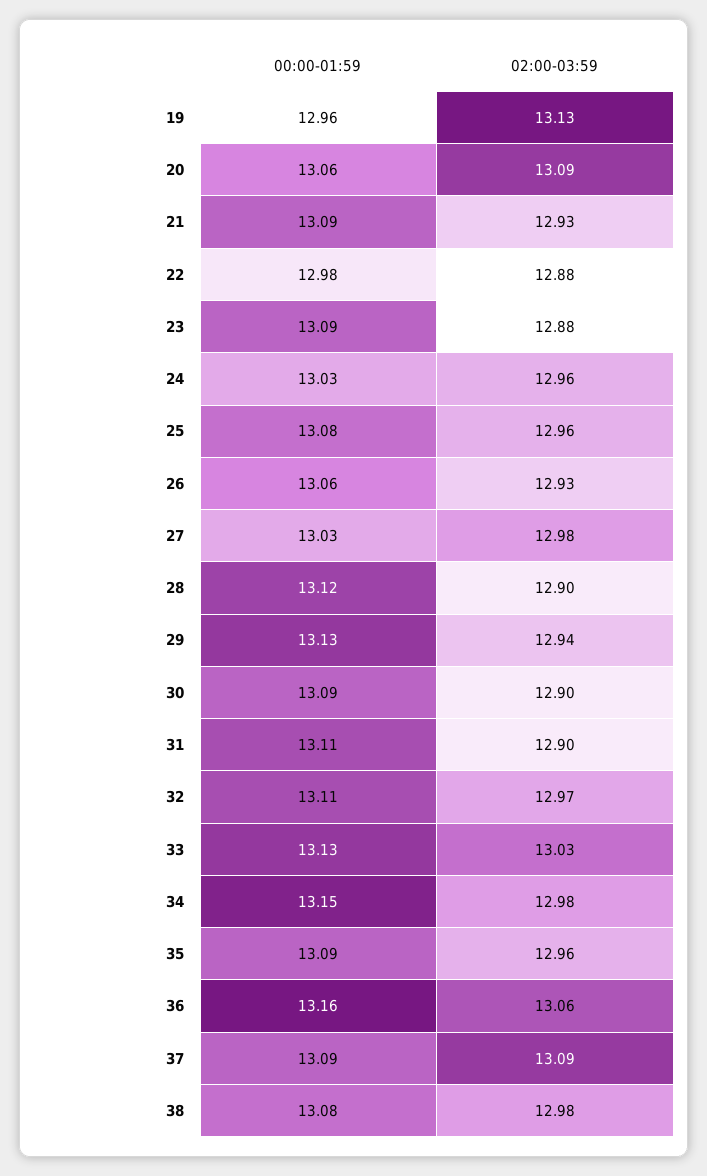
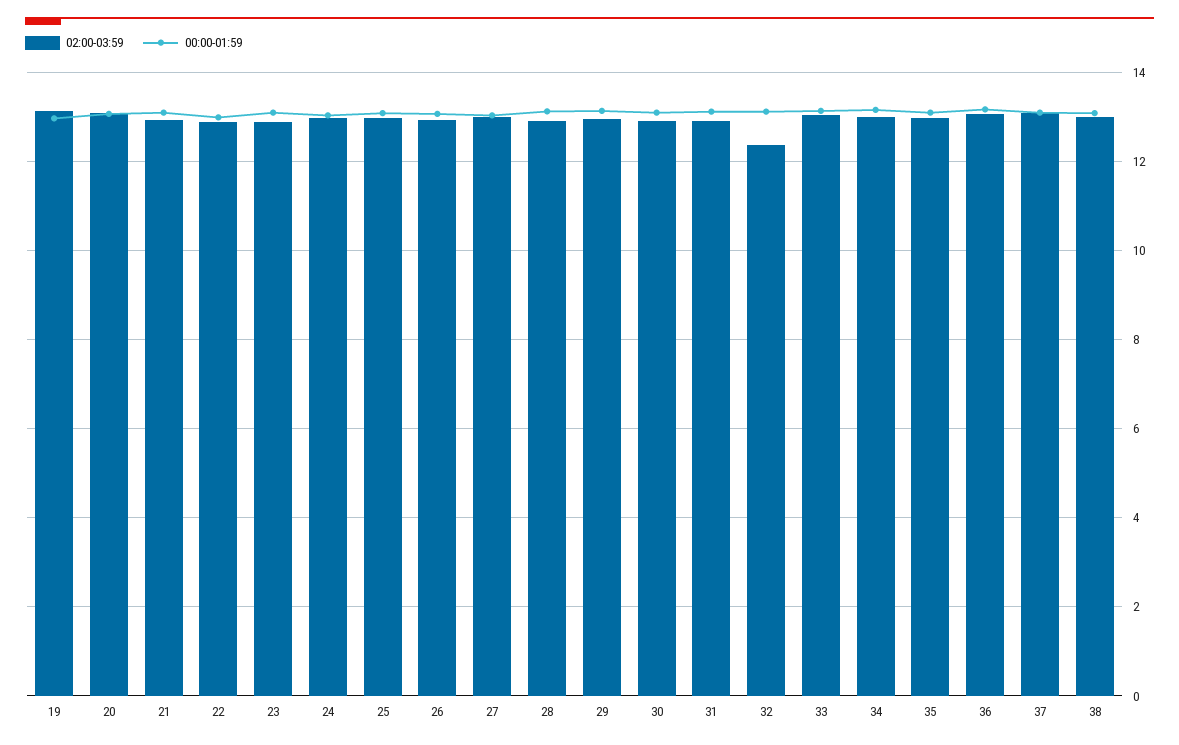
  {
    "00:00-01:59": {
      "19": 12.96,
      "20": 13.06,
      "21": 13.09,
      "22": 12.98,
      "23": 13.09,
      "24": 13.03,
      "25": 13.08,
      "26": 13.06,
      "27": 13.03,
      "28": 13.12,
      "29": 13.13,
      "30": 13.09,
      "31": 13.11,
      "32": 13.11,
      "33": 13.13,
      "34": 13.15,
      "35": 13.09,
      "36": 13.16,
      "37": 13.09,
      "38": 13.08
    },
    "02:00-03:59": {
      "19": 13.13,
      "20": 13.09,
      "21": 12.93,
      "22": 12.88,
      "23": 12.88,
      "24": 12.96,
      "25": 12.96,
      "26": 12.93,
      "27": 12.98,
      "28": 12.9,
      "29": 12.94,
      "30": 12.9,
      "31": 12.9,
-     "32": 12.97,
+     "32": 12.4,
      "33": 13.03,
      "34": 12.98,
      "35": 12.96,
      "36": 13.06,
      "37": 13.09,
      "38": 12.98
    }
  }

